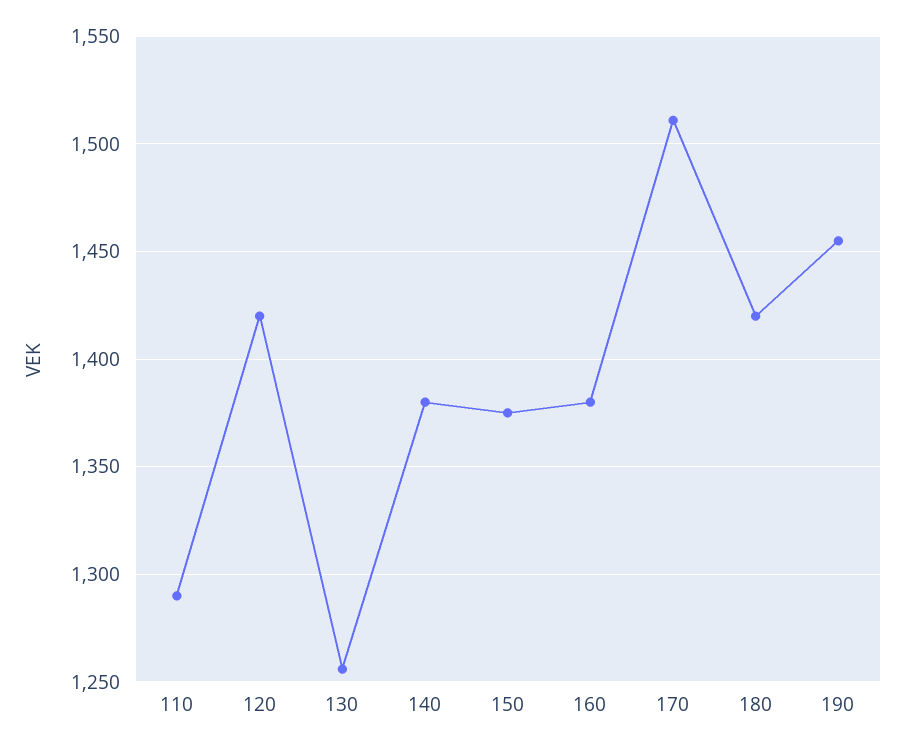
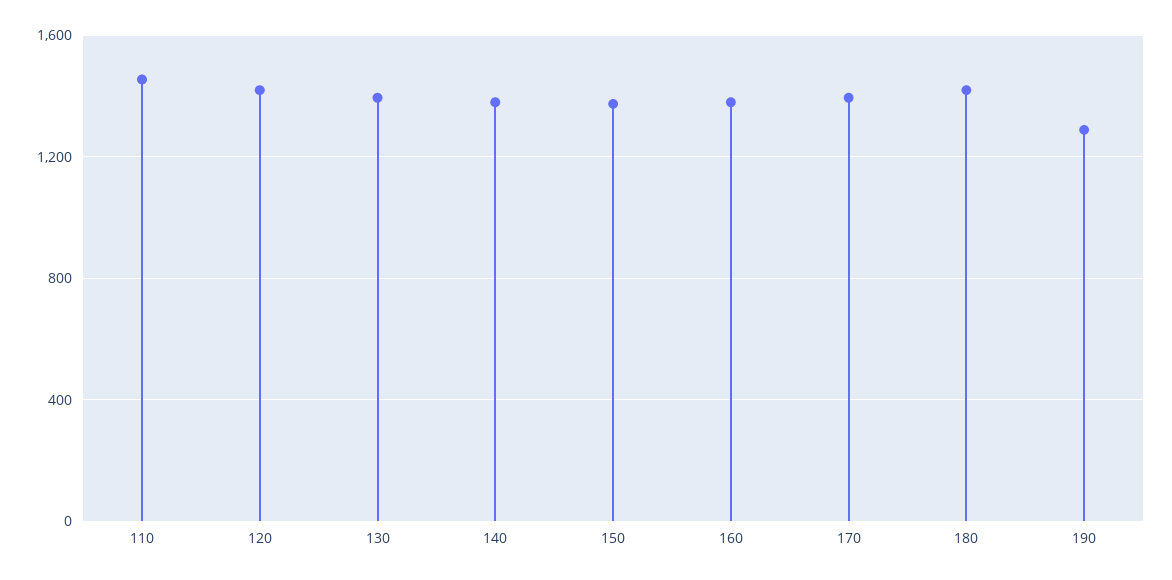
  {
-   "110": 1290,
+   "110": 1450,
    "120": 1420,
-   "130": 1255,
+   "130": 1400,
    "140": 1380,
    "150": 1375,
    "160": 1380,
-   "170": 1510,
+   "170": 1400,
    "180": 1420,
-   "190": 1455
+   "190": 1300
  }

